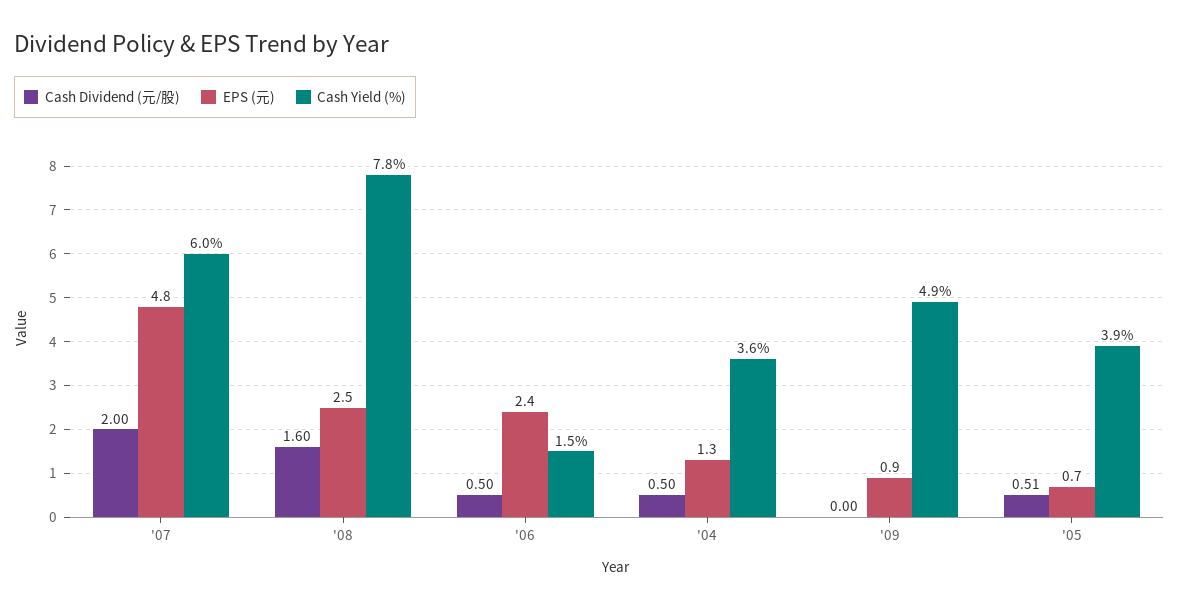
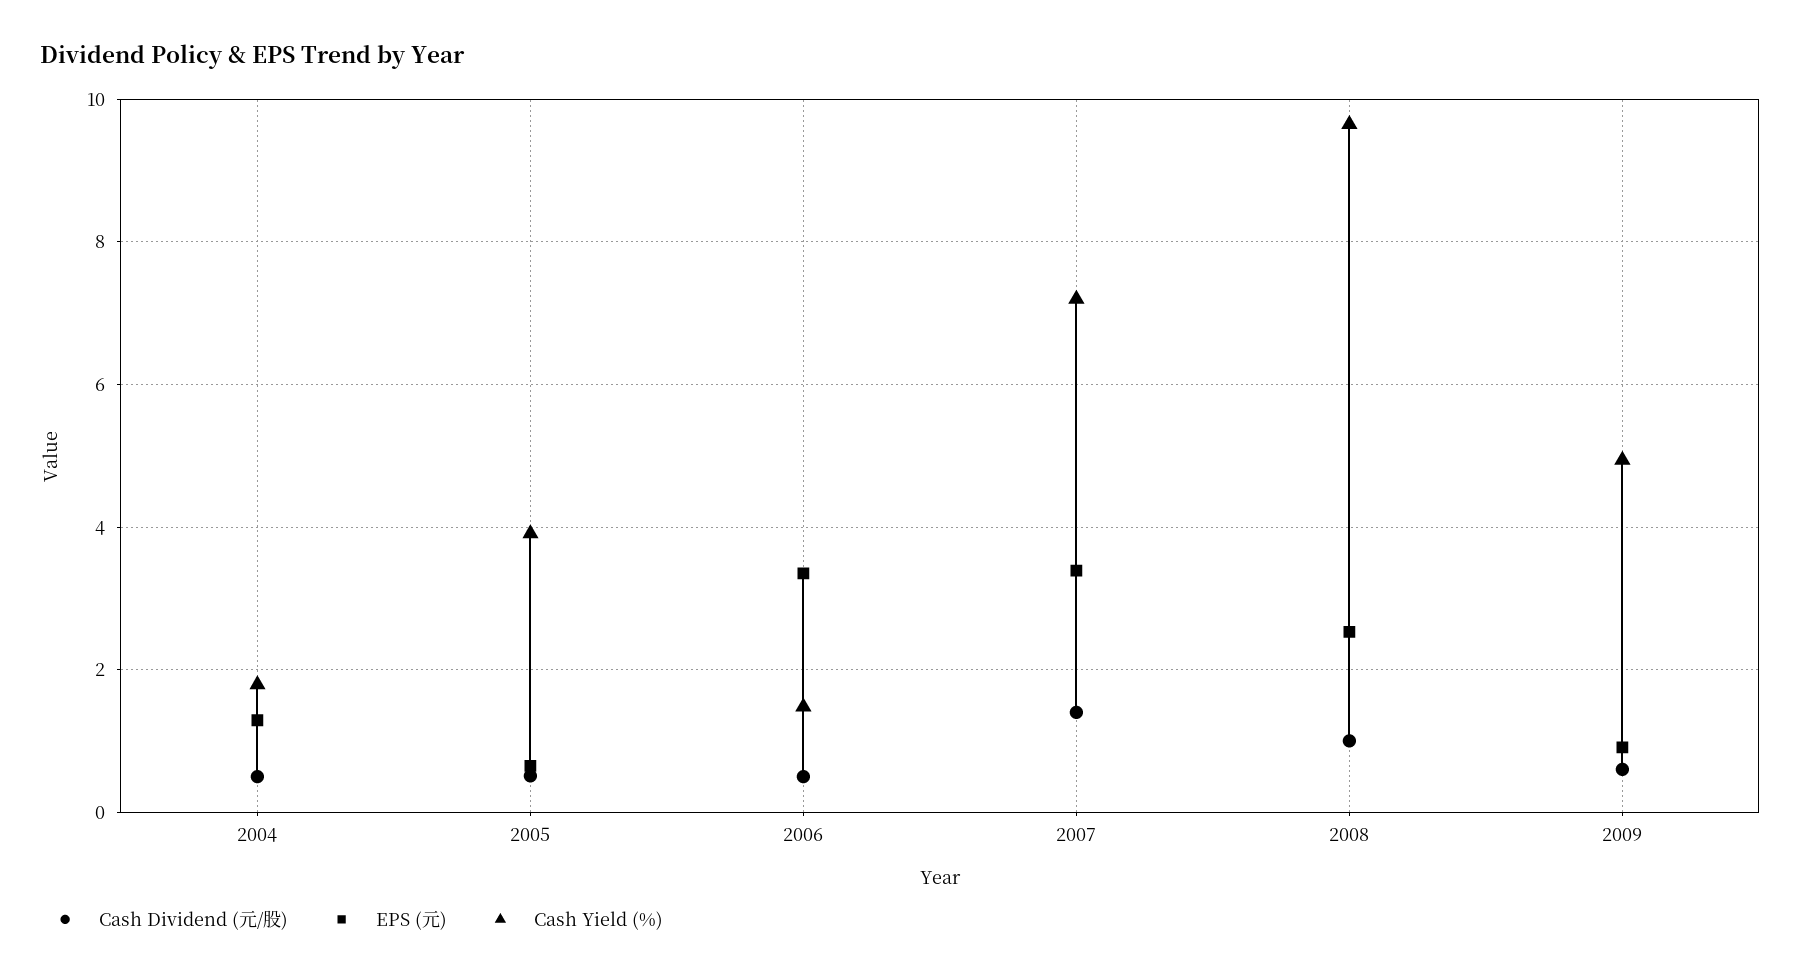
  {
    "Cash Dividend (元/股)": {
-     "'07": 2,
+     "'07": 1.4,
-     "'08": 1.6,
+     "'08": 1,
      "'06": 0.5,
      "'04": 0.5,
-     "'09": 0,
+     "'09": 0.6,
      "'05": 0.51
    },
    "EPS (元)": {
-     "'07": 4.8,
+     "'07": 3.4,
      "'08": 2.5,
-     "'06": 2.4,
+     "'06": 3.4,
      "'04": 1.3,
      "'09": 0.9,
      "'05": 0.7
    },
    "Cash Yield (%)": {
-     "'07": 6,
+     "'07": 7.2,
-     "'08": 7.8,
+     "'08": 9.6,
      "'06": 1.5,
-     "'04": 3.6,
+     "'04": 1.8,
      "'09": 4.9,
      "'05": 3.9
    }
  }

